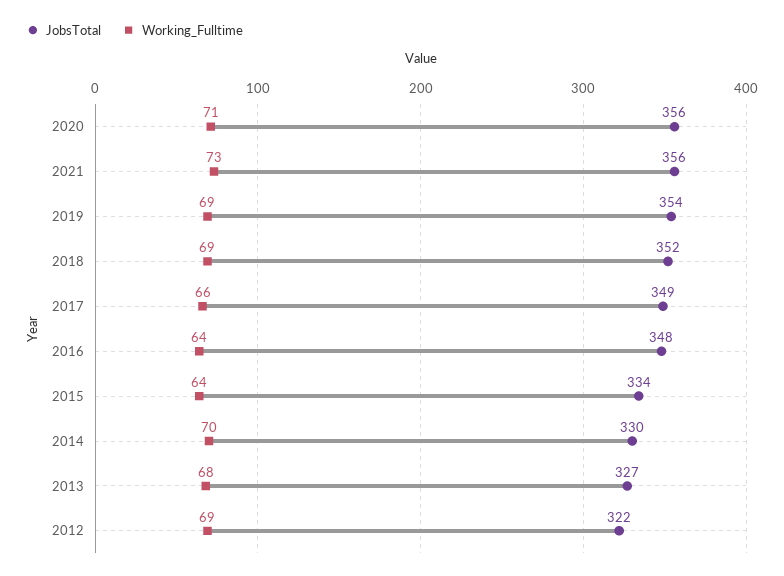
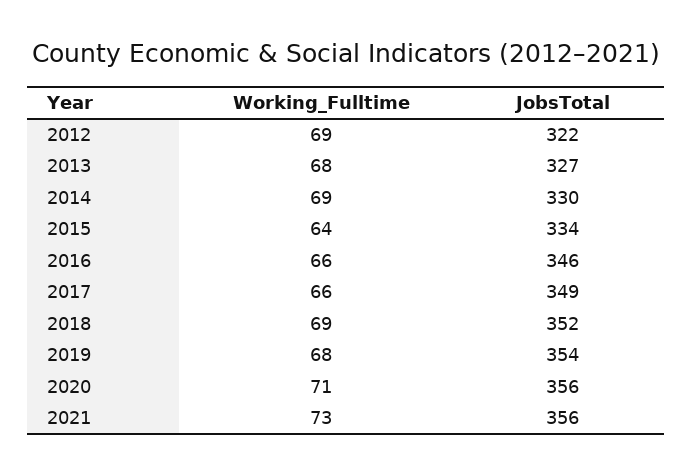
  {
    "JobsTotal": {
      "2020": 356,
      "2021": 356,
      "2019": 354,
      "2018": 352,
      "2017": 349,
-     "2016": 348,
+     "2016": 346,
      "2015": 334,
      "2014": 330,
      "2013": 327,
      "2012": 322
    },
    "Working_Fulltime": {
      "2020": 71,
      "2021": 73,
-     "2019": 69,
+     "2019": 68,
      "2018": 69,
      "2017": 66,
-     "2016": 64,
+     "2016": 66,
      "2015": 64,
-     "2014": 70,
+     "2014": 69,
      "2013": 68,
      "2012": 69
    }
  }

